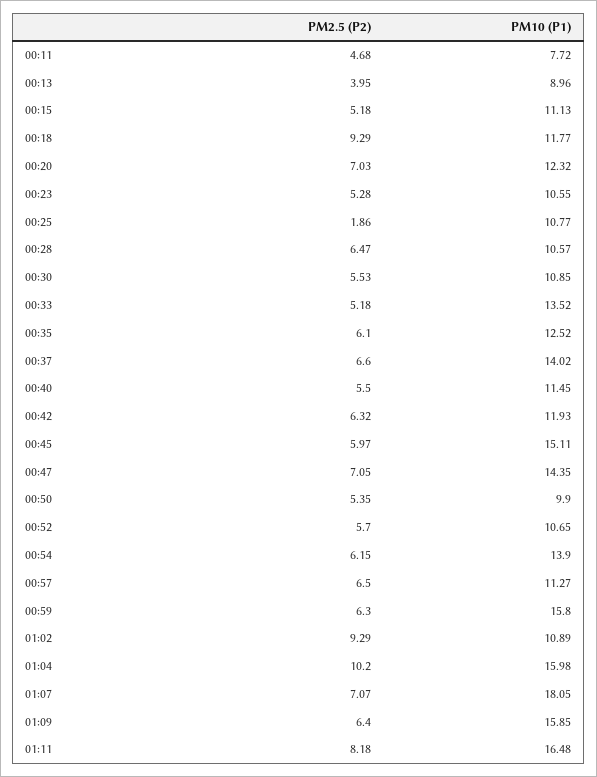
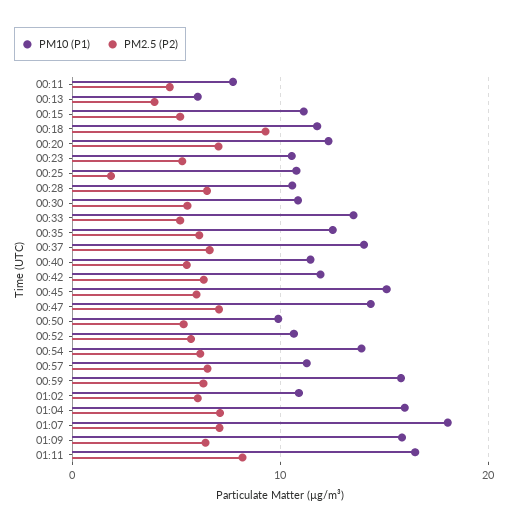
  {
    "PM2.5 (P2)": {
      "00:11": 4.68,
      "00:13": 3.95,
      "00:15": 5.18,
      "00:18": 9.29,
      "00:20": 7.03,
      "00:23": 5.28,
      "00:25": 1.86,
      "00:28": 6.47,
      "00:30": 5.53,
      "00:33": 5.18,
      "00:35": 6.1,
      "00:37": 6.6,
      "00:40": 5.5,
      "00:42": 6.32,
      "00:45": 5.97,
      "00:47": 7.05,
      "00:50": 5.35,
      "00:52": 5.7,
      "00:54": 6.15,
      "00:57": 6.5,
      "00:59": 6.3,
-     "01:02": 9.29,
+     "01:02": 6,
-     "01:04": 10.2,
+     "01:04": 7,
      "01:07": 7.07,
      "01:09": 6.4,
      "01:11": 8.18
    },
    "PM10 (P1)": {
      "00:11": 7.72,
-     "00:13": 8.96,
+     "00:13": 6,
      "00:15": 11.13,
      "00:18": 11.77,
      "00:20": 12.32,
      "00:23": 10.55,
      "00:25": 10.77,
      "00:28": 10.57,
      "00:30": 10.85,
      "00:33": 13.52,
      "00:35": 12.52,
      "00:37": 14.02,
      "00:40": 11.45,
      "00:42": 11.93,
      "00:45": 15.11,
      "00:47": 14.35,
      "00:50": 9.9,
      "00:52": 10.65,
      "00:54": 13.9,
      "00:57": 11.27,
      "00:59": 15.8,
      "01:02": 10.89,
      "01:04": 15.98,
      "01:07": 18.05,
      "01:09": 15.85,
      "01:11": 16.48
    }
  }

